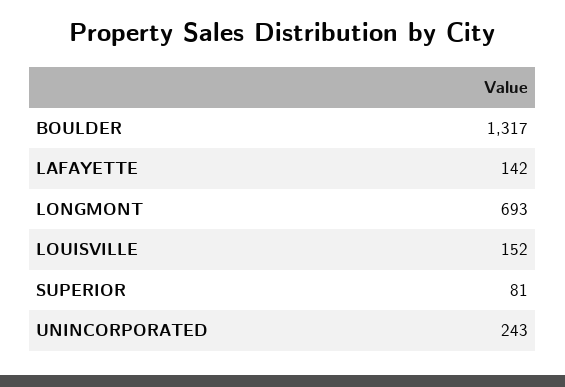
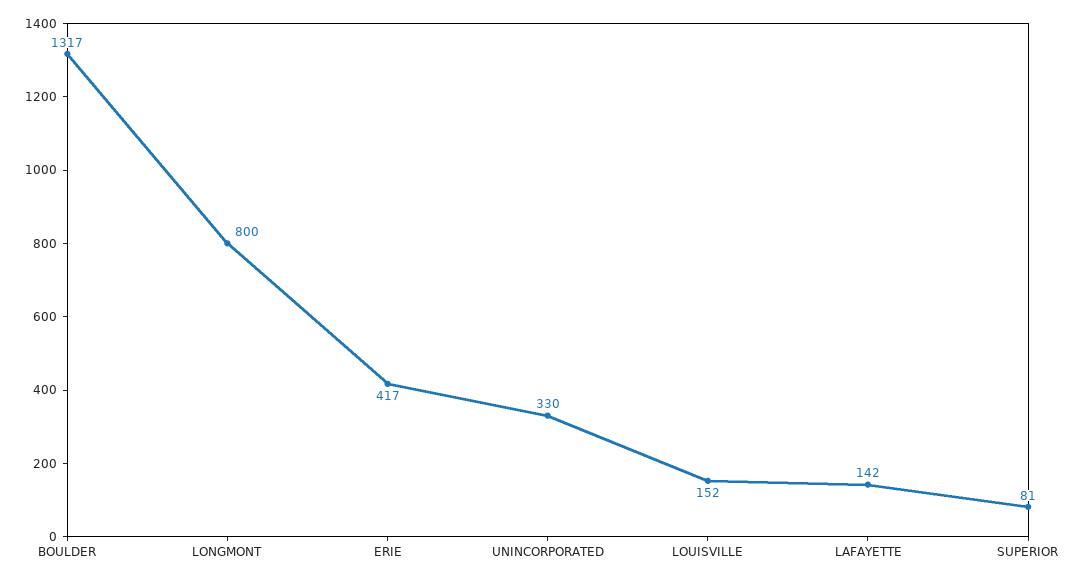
  {
    "BOULDER": 1317,
    "LAFAYETTE": 142,
-   "LONGMONT": 693,
+   "LONGMONT": 800,
    "LOUISVILLE": 152,
    "SUPERIOR": 81,
-   "UNINCORPORATED": 243
+   "UNINCORPORATED": 330,
+   "ERIE": 417
  }

